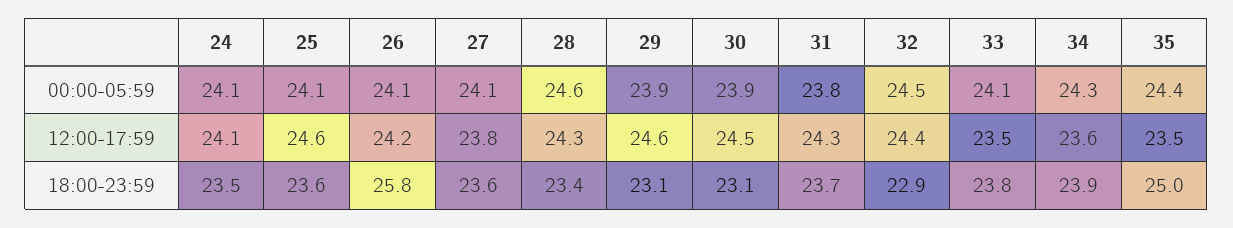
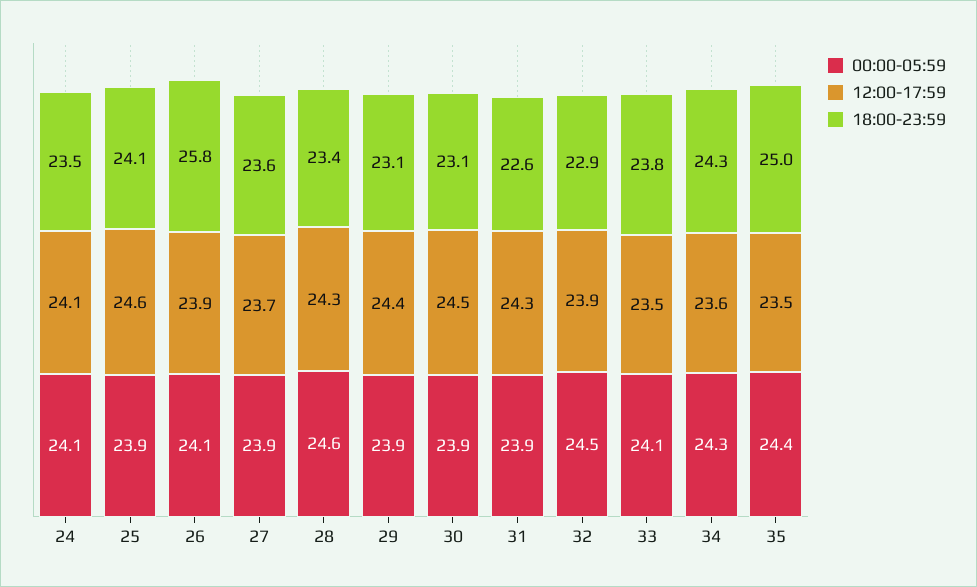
  {
    "00:00-05:59": {
      "24": 24.1,
-     "25": 24.1,
+     "25": 23.9,
      "26": 24.1,
-     "27": 24.1,
+     "27": 23.9,
      "28": 24.6,
      "29": 23.9,
      "30": 23.9,
-     "31": 23.8,
+     "31": 23.9,
      "32": 24.5,
      "33": 24.1,
      "34": 24.3,
      "35": 24.4
    },
    "12:00-17:59": {
      "24": 24.1,
      "25": 24.6,
-     "26": 24.2,
+     "26": 23.9,
-     "27": 23.8,
+     "27": 23.7,
      "28": 24.3,
-     "29": 24.6,
+     "29": 24.4,
      "30": 24.5,
      "31": 24.3,
-     "32": 24.4,
+     "32": 23.9,
      "33": 23.5,
      "34": 23.6,
      "35": 23.5
    },
    "18:00-23:59": {
      "24": 23.5,
-     "25": 23.6,
+     "25": 24.1,
      "26": 25.8,
      "27": 23.6,
      "28": 23.4,
      "29": 23.1,
      "30": 23.1,
-     "31": 23.7,
+     "31": 22.6,
      "32": 22.9,
      "33": 23.8,
-     "34": 23.9,
+     "34": 24.3,
      "35": 25
    }
  }

